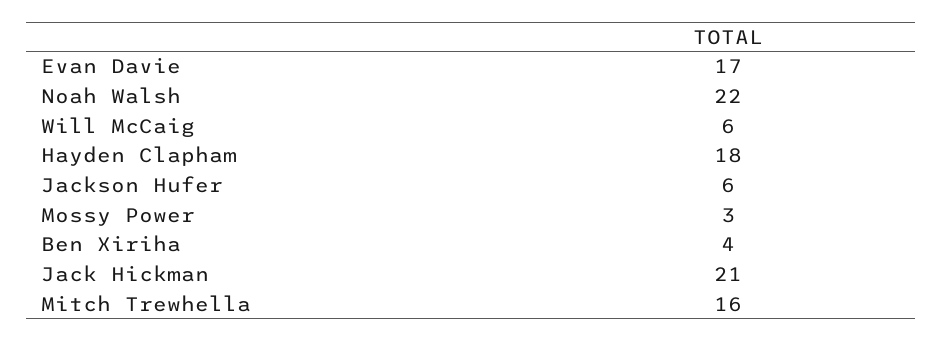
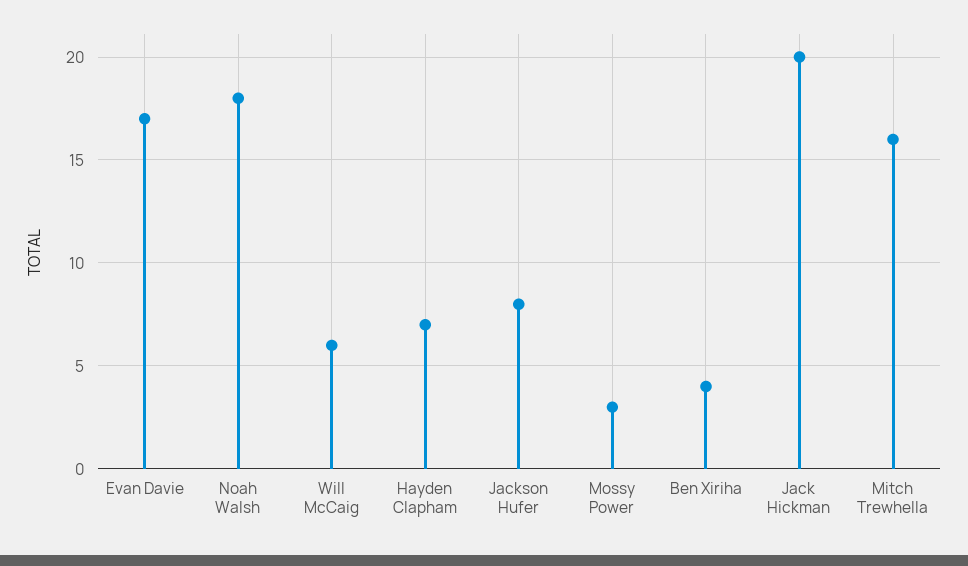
  {
    "Evan Davie": 17,
-   "Noah Walsh": 22,
+   "Noah Walsh": 18,
    "Will McCaig": 6,
-   "Hayden Clapham": 18,
+   "Hayden Clapham": 7,
-   "Jackson Hufer": 6,
+   "Jackson Hufer": 8,
    "Mossy Power": 3,
    "Ben Xiriha": 4,
-   "Jack Hickman": 21,
+   "Jack Hickman": 20,
    "Mitch Trewhella": 16
  }

